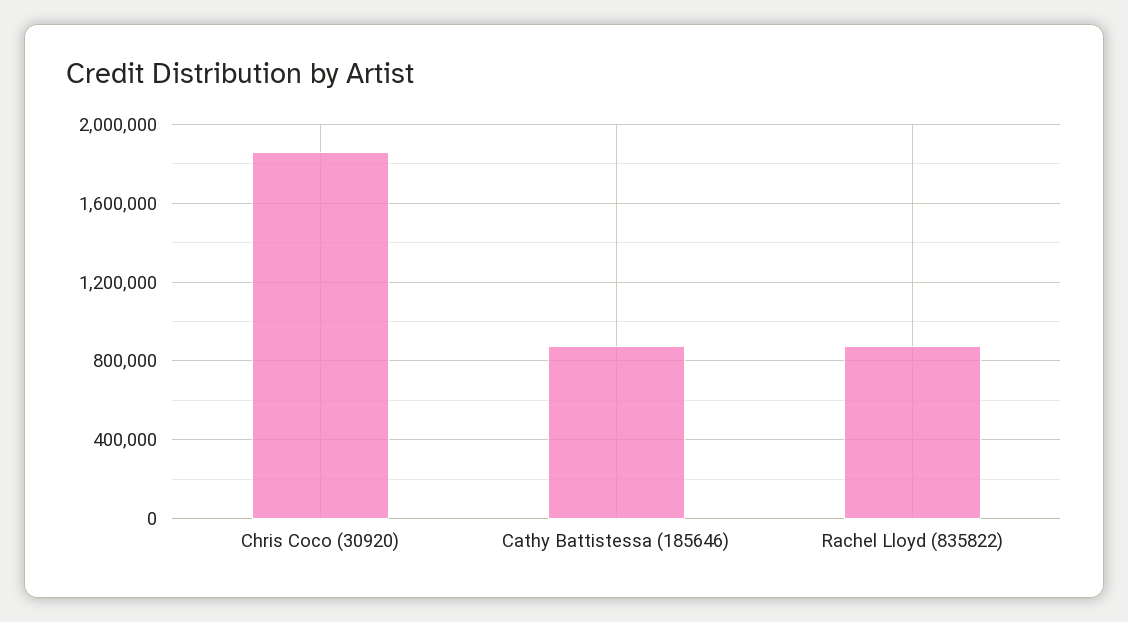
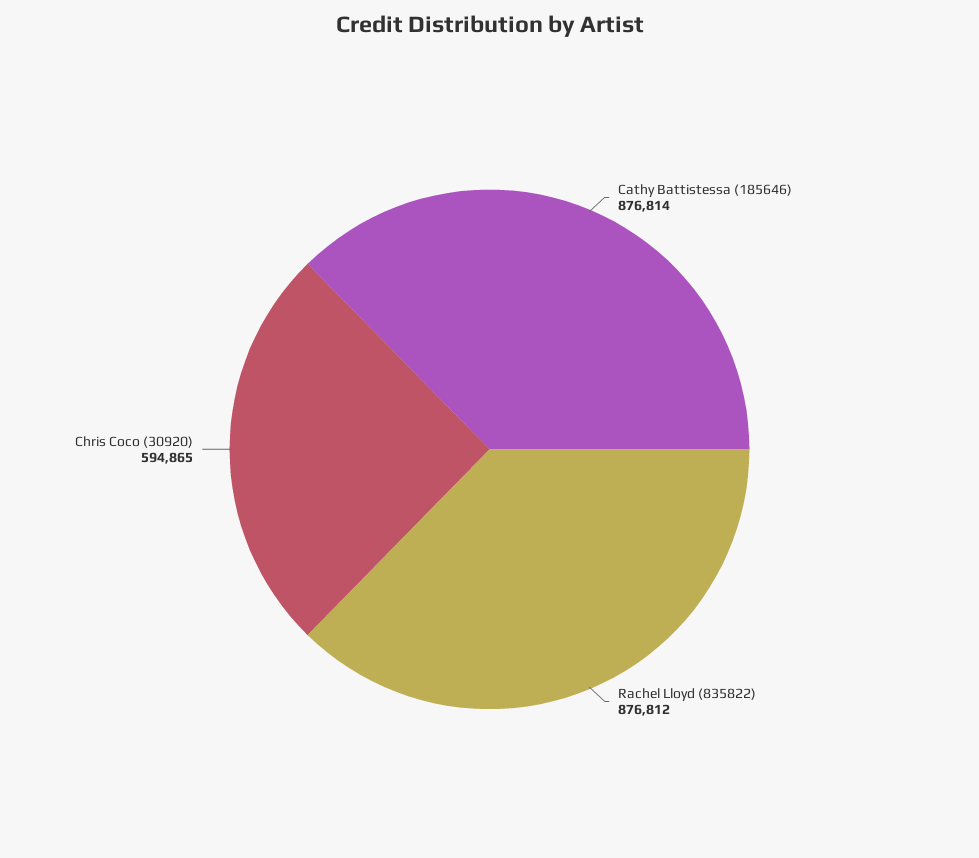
  {
-   "Chris Coco (30920)": 1850000,
+   "Chris Coco (30920)": 594865,
    "Cathy Battistessa (185646)": 876814,
    "Rachel Lloyd (835822)": 876812
  }

